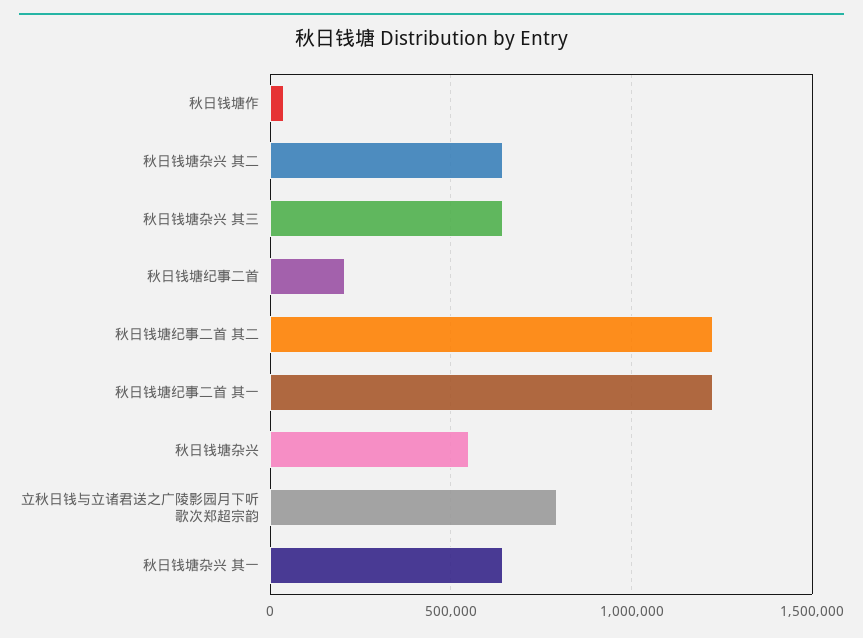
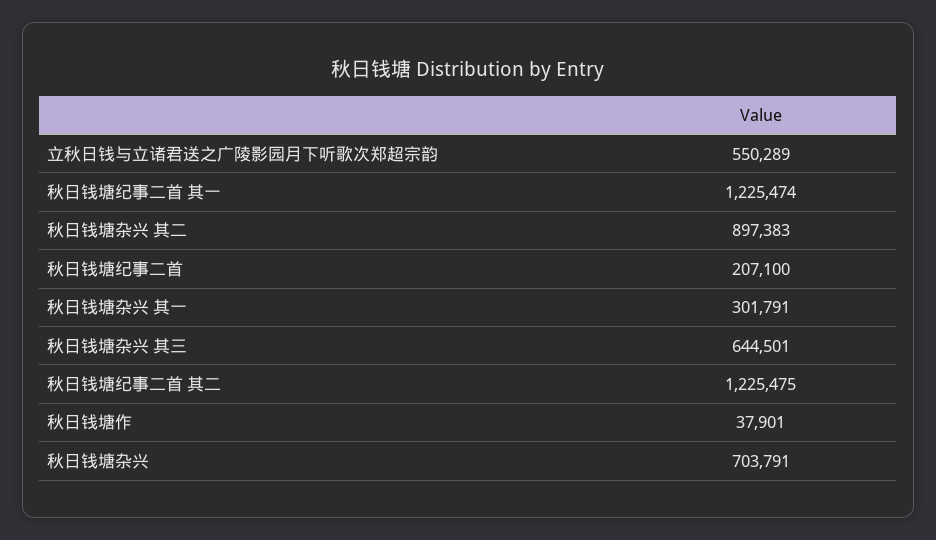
  {
    "秋日钱塘作": 37901,
-   "秋日钱塘杂兴 其二": 650000,
+   "秋日钱塘杂兴 其二": 897383,
    "秋日钱塘杂兴 其三": 644501,
    "秋日钱塘纪事二首": 207100,
    "秋日钱塘纪事二首 其二": 1225475,
    "秋日钱塘纪事二首 其一": 1225474,
-   "秋日钱塘杂兴": 550000,
+   "秋日钱塘杂兴": 703791,
-   "立秋日钱与立诸君送之广陵影园月下听歌次郑超宗韵": 800000,
+   "立秋日钱与立诸君送之广陵影园月下听歌次郑超宗韵": 550289,
-   "秋日钱塘杂兴 其一": 650000
+   "秋日钱塘杂兴 其一": 301791
  }

